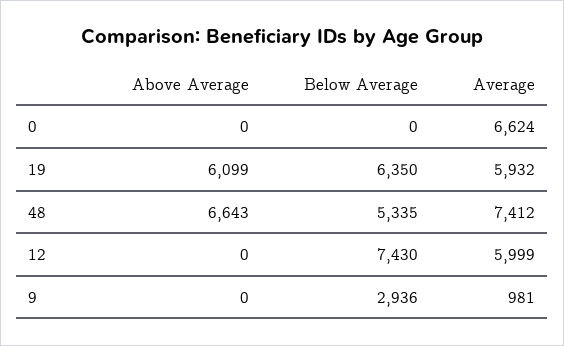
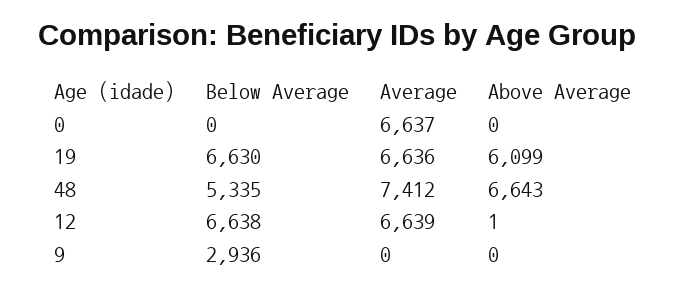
  {
    "Above Average": {
      "0": 0,
      "19": 6099,
      "48": 6643,
-     "12": 0,
+     "12": 1,
      "9": 0
    },
    "Below Average": {
      "0": 0,
-     "19": 6350,
+     "19": 6630,
      "48": 5335,
-     "12": 7430,
+     "12": 6638,
      "9": 2936
    },
    "Average": {
-     "0": 6624,
+     "0": 6637,
-     "19": 5932,
+     "19": 6636,
      "48": 7412,
-     "12": 5999,
+     "12": 6639,
-     "9": 981
+     "9": 0
    }
  }

